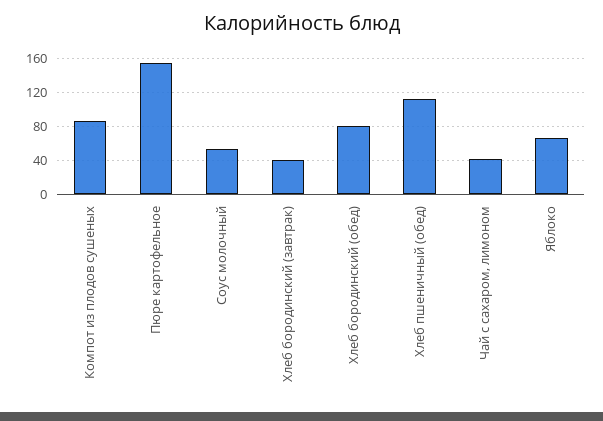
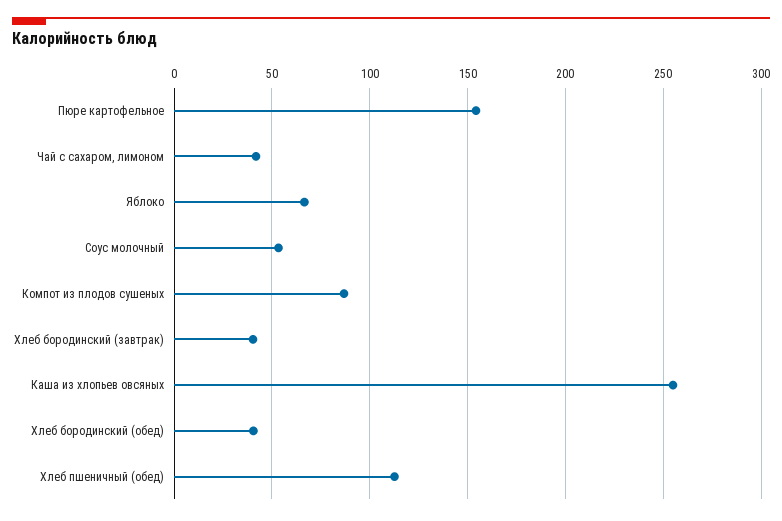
  {
    "Компот из плодов сушеных": 85,
    "Пюре картофельное": 155,
    "Соус молочный": 55,
    "Хлеб бородинский (завтрак)": 40,
-   "Хлеб бородинский (обед)": 80,
+   "Хлеб бородинский (обед)": 40,
    "Хлеб пшеничный (обед)": 115,
    "Чай с сахаром, лимоном": 40,
-   "Яблоко": 65
+   "Яблоко": 65,
+   "Каша из хлопьев овсяных": 255
  }

